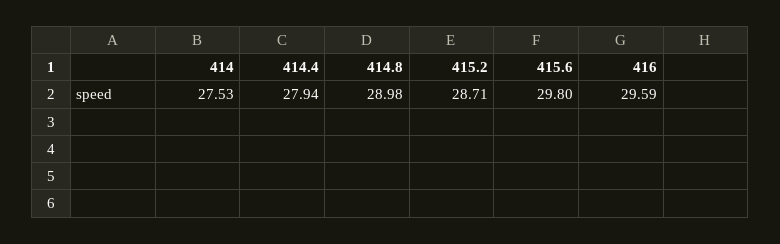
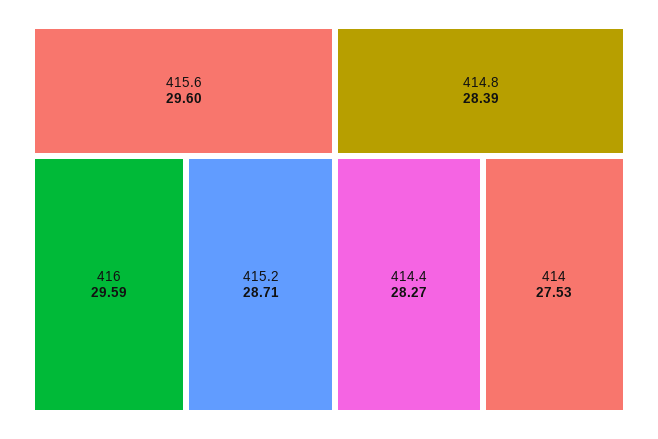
  {
    "414": 27.53,
-   "414.4": 27.94,
+   "414.4": 28.27,
-   "414.8": 28.98,
+   "414.8": 28.39,
    "415.2": 28.71,
-   "415.6": 29.8,
+   "415.6": 29.6,
    "416": 29.59
  }

